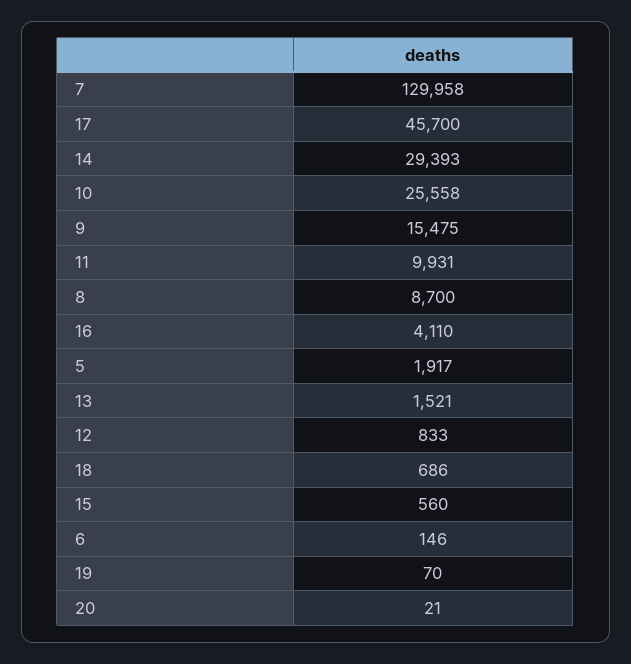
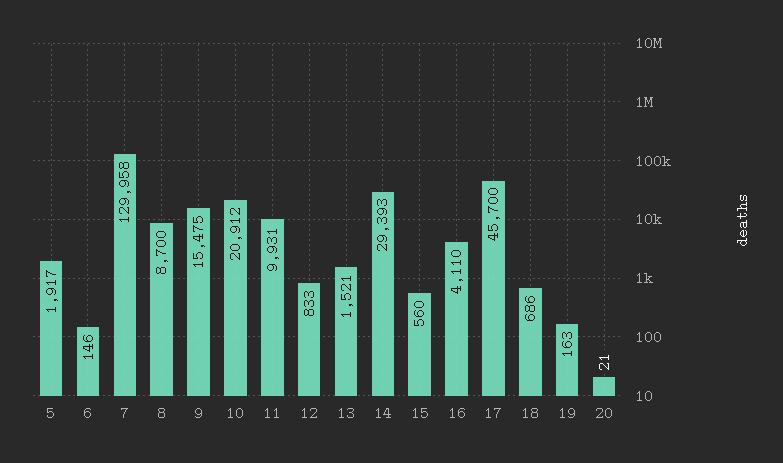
  {
    "7": 129958,
    "17": 45700,
    "14": 29393,
-   "10": 25558,
+   "10": 20912,
    "9": 15475,
    "11": 9931,
    "8": 8700,
    "16": 4110,
    "5": 1917,
    "13": 1521,
    "12": 833,
    "18": 686,
    "15": 560,
    "6": 146,
-   "19": 70,
+   "19": 163,
    "20": 21
  }

